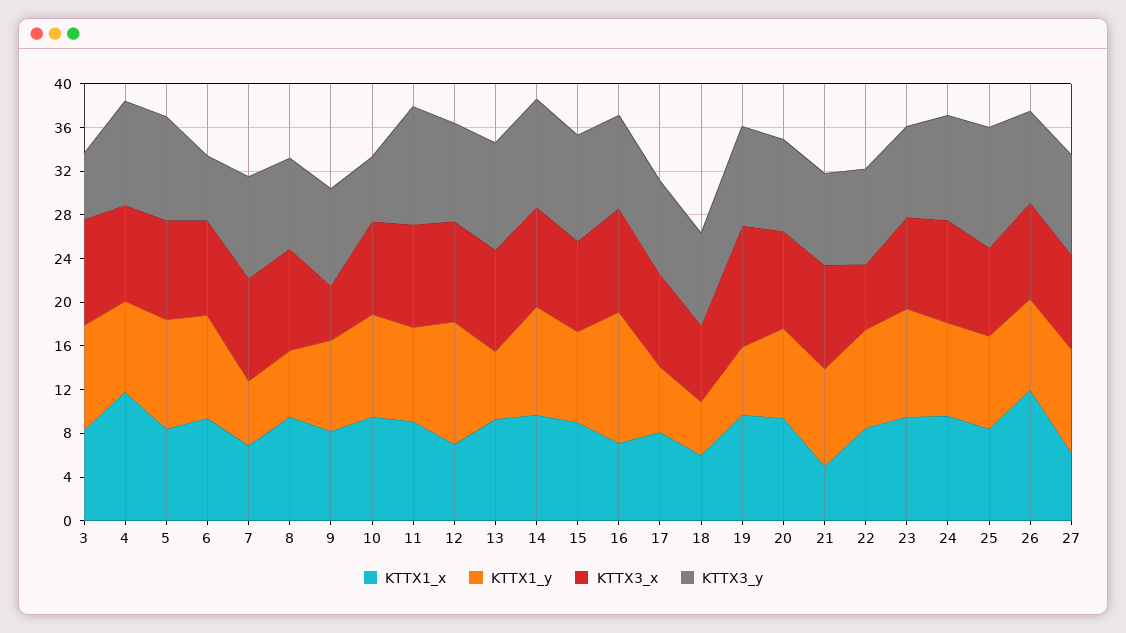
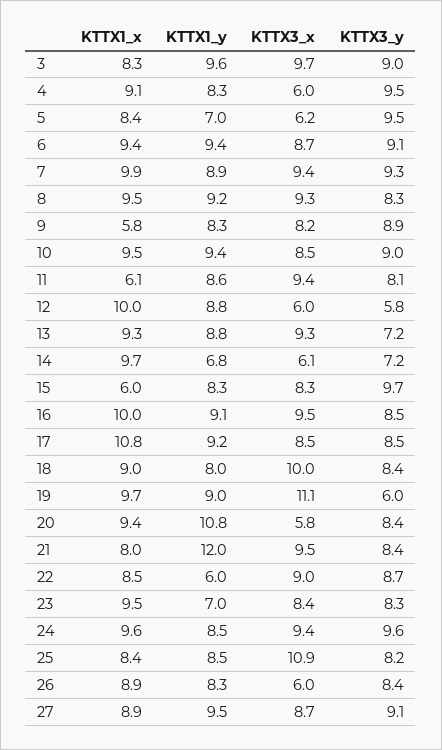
  {
    "KTTX1_x": {
      "3": 8.3,
-     "4": 12,
+     "4": 9.1,
      "5": 8.4,
      "6": 9.4,
-     "7": 7,
+     "7": 9.9,
      "8": 9.5,
-     "9": 8,
+     "9": 5.8,
      "10": 9.5,
-     "11": 9,
+     "11": 6.1,
-     "12": 7,
+     "12": 10,
      "13": 9.3,
      "14": 9.7,
-     "15": 9,
+     "15": 6,
-     "16": 7,
+     "16": 10,
-     "17": 8,
+     "17": 10.8,
-     "18": 6,
+     "18": 9,
      "19": 9.7,
      "20": 9.4,
-     "21": 5,
+     "21": 8,
      "22": 8.5,
      "23": 9.5,
      "24": 9.6,
      "25": 8.4,
-     "26": 12,
+     "26": 8.9,
-     "27": 6
+     "27": 8.9
    },
    "KTTX1_y": {
      "3": 9.6,
      "4": 8.3,
-     "5": 10,
+     "5": 7,
      "6": 9.4,
-     "7": 6,
+     "7": 8.9,
-     "8": 6,
+     "8": 9.2,
      "9": 8.3,
      "10": 9.4,
      "11": 8.6,
-     "12": 11,
+     "12": 8.8,
-     "13": 6,
+     "13": 8.8,
-     "14": 10,
+     "14": 6.8,
      "15": 8.3,
-     "16": 12,
+     "16": 9.1,
-     "17": 6,
+     "17": 9.2,
-     "18": 5,
+     "18": 8,
-     "19": 6,
+     "19": 9,
-     "20": 8,
+     "20": 10.8,
-     "21": 9,
+     "21": 12,
-     "22": 9,
+     "22": 6,
-     "23": 10,
+     "23": 7,
      "24": 8.5,
      "25": 8.5,
      "26": 8.3,
      "27": 9.5
    },
    "KTTX3_x": {
      "3": 9.7,
-     "4": 9,
+     "4": 6,
-     "5": 9,
+     "5": 6.2,
      "6": 8.7,
      "7": 9.4,
      "8": 9.3,
-     "9": 5,
+     "9": 8.2,
      "10": 8.5,
      "11": 9.4,
-     "12": 9,
+     "12": 6,
      "13": 9.3,
-     "14": 9,
+     "14": 6.1,
      "15": 8.3,
      "16": 9.5,
      "17": 8.5,
-     "18": 7,
+     "18": 10,
      "19": 11.1,
-     "20": 9,
+     "20": 5.8,
      "21": 9.5,
-     "22": 6,
+     "22": 9,
      "23": 8.4,
      "24": 9.4,
-     "25": 8,
+     "25": 10.9,
-     "26": 9,
+     "26": 6,
      "27": 8.7
    },
    "KTTX3_y": {
-     "3": 6,
+     "3": 9,
      "4": 9.5,
      "5": 9.5,
-     "6": 6,
+     "6": 9.1,
      "7": 9.3,
      "8": 8.3,
      "9": 8.9,
-     "10": 6,
+     "10": 9,
-     "11": 11,
+     "11": 8.1,
-     "12": 9,
+     "12": 5.8,
-     "13": 10,
+     "13": 7.2,
-     "14": 10,
+     "14": 7.2,
      "15": 9.7,
      "16": 8.5,
      "17": 8.5,
      "18": 8.4,
-     "19": 9,
+     "19": 6,
      "20": 8.4,
      "21": 8.4,
      "22": 8.7,
      "23": 8.3,
      "24": 9.6,
-     "25": 11,
+     "25": 8.2,
      "26": 8.4,
      "27": 9.1
    }
  }

